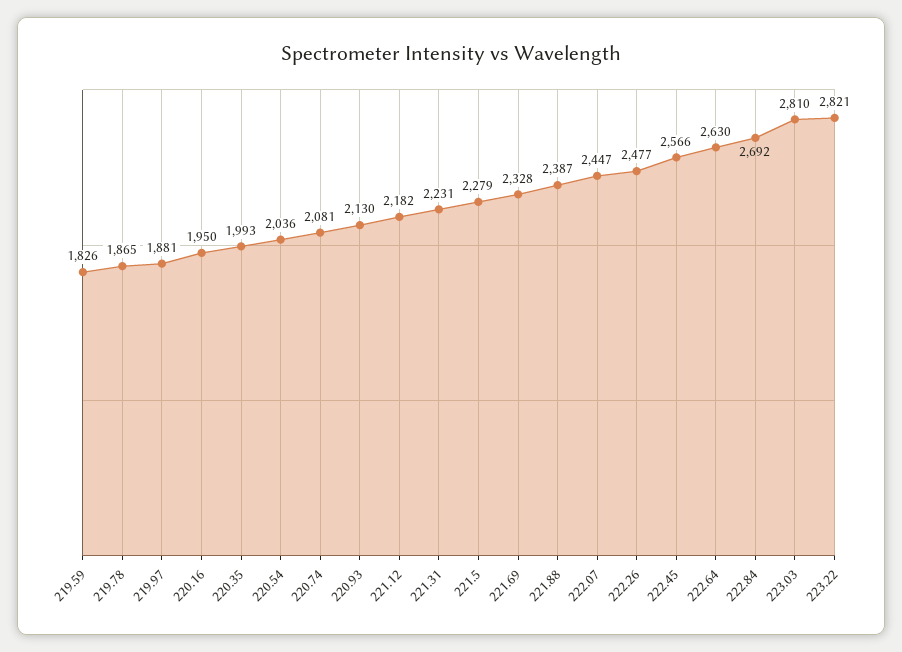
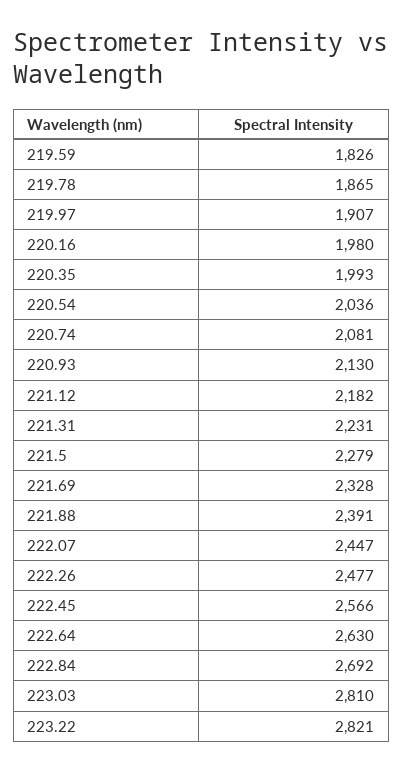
  {
    "219.59": 1826,
    "219.78": 1865,
-   "219.97": 1881,
+   "219.97": 1907,
-   "220.16": 1950,
+   "220.16": 1980,
    "220.35": 1993,
    "220.54": 2036,
    "220.74": 2081,
    "220.93": 2130,
    "221.12": 2182,
    "221.31": 2231,
    "221.5": 2279,
    "221.69": 2328,
-   "221.88": 2387,
+   "221.88": 2391,
    "222.07": 2447,
    "222.26": 2477,
    "222.45": 2566,
    "222.64": 2630,
    "222.84": 2692,
    "223.03": 2810,
    "223.22": 2821
  }

